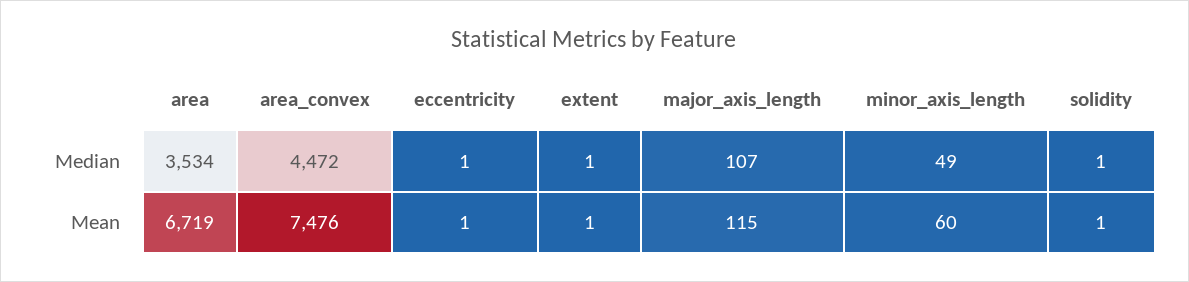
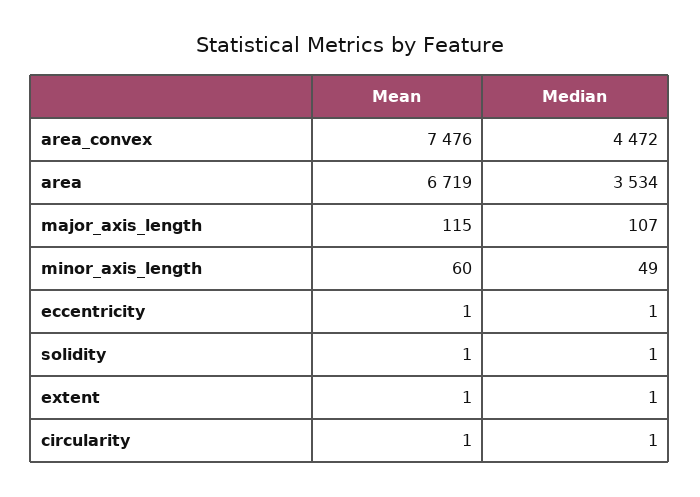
  {
    "area": {
      "Median": 3534,
      "Mean": 6719
    },
    "area_convex": {
      "Median": 4472,
      "Mean": 7476
    },
    "eccentricity": {
      "Median": 1,
      "Mean": 1
    },
    "extent": {
      "Median": 1,
      "Mean": 1
    },
    "major_axis_length": {
      "Median": 107,
      "Mean": 115
    },
    "minor_axis_length": {
      "Median": 49,
      "Mean": 60
    },
    "solidity": {
      "Median": 1,
      "Mean": 1
-   }
+   },
+   "circularity": {
+     "Mean": 1,
+     "Median": 1
+   }
  }

